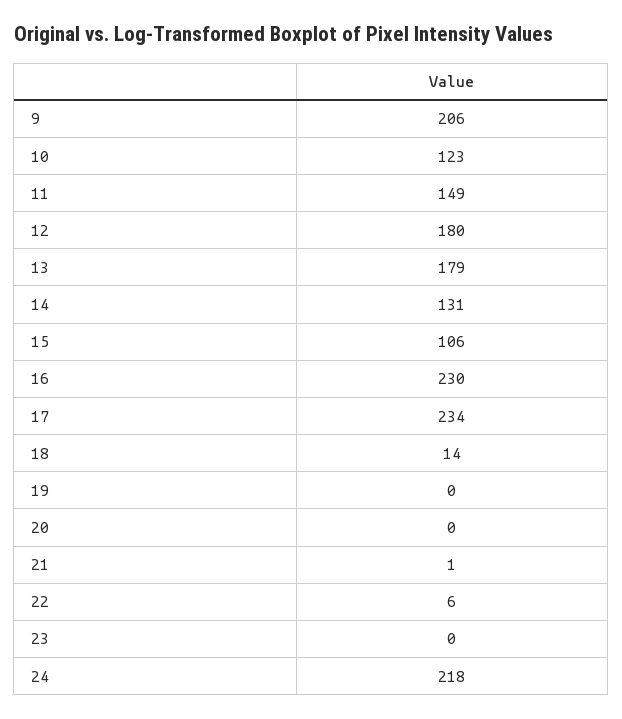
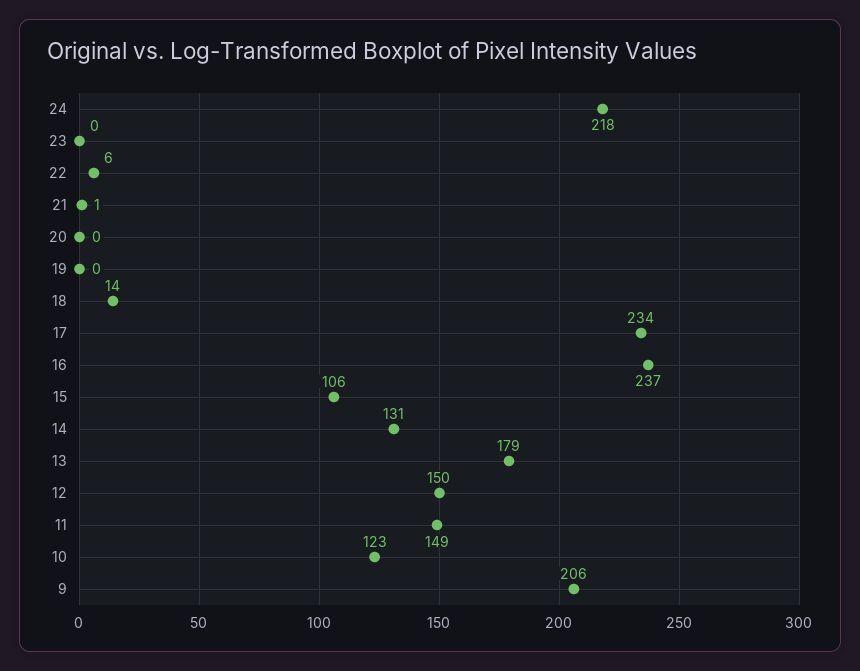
  {
    "9": 206,
    "10": 123,
    "11": 149,
-   "12": 180,
+   "12": 150,
    "13": 179,
    "14": 131,
    "15": 106,
-   "16": 230,
+   "16": 237,
    "17": 234,
    "18": 14,
    "19": 0,
    "20": 0,
    "21": 1,
    "22": 6,
    "23": 0,
    "24": 218
  }

